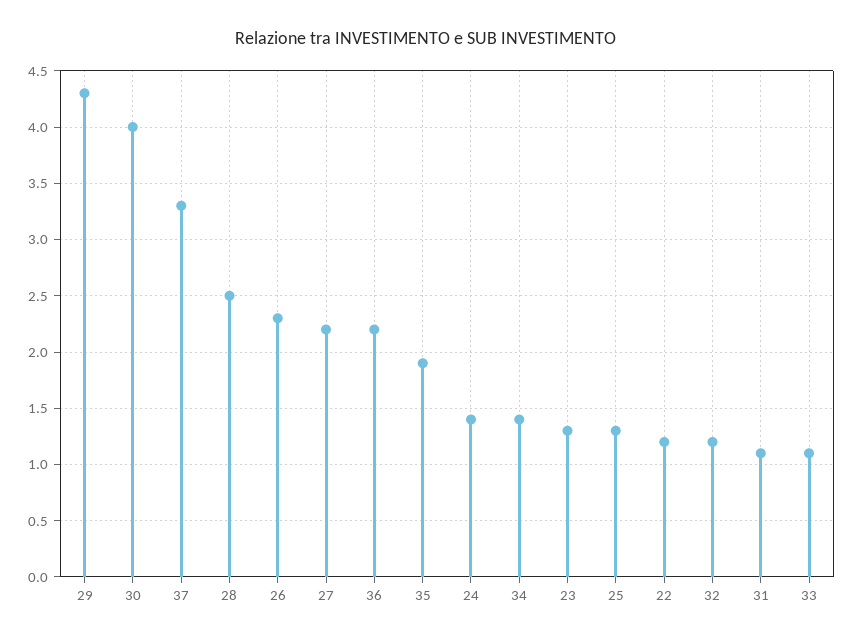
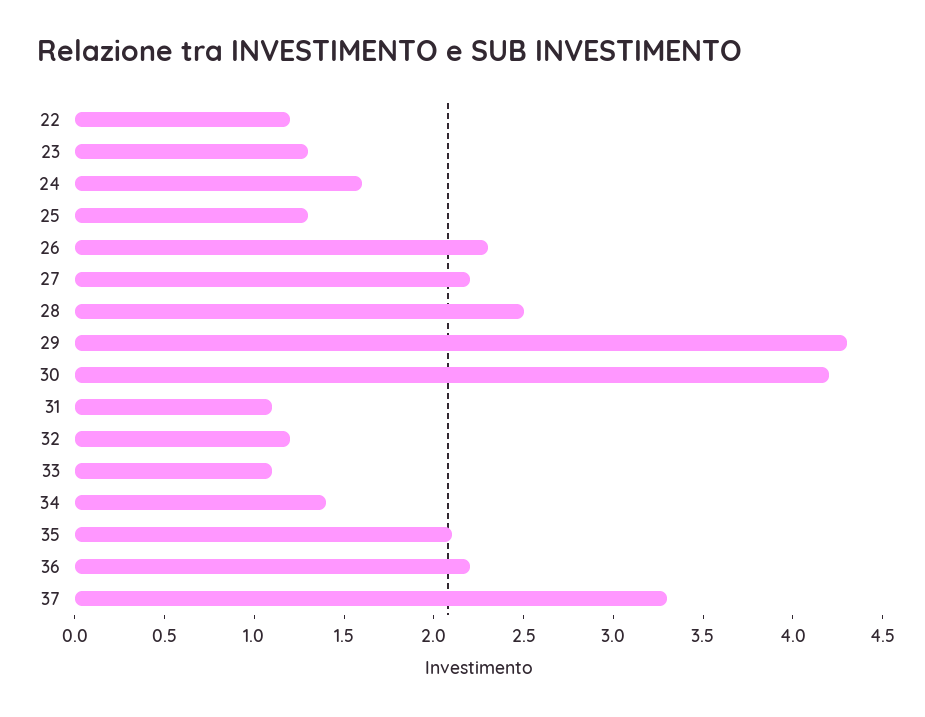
  {
    "29": 4.3,
-   "30": 4,
+   "30": 4.2,
    "37": 3.3,
    "28": 2.5,
    "26": 2.3,
    "27": 2.2,
    "36": 2.2,
-   "35": 1.9,
+   "35": 2.1,
-   "24": 1.4,
+   "24": 1.6,
    "34": 1.4,
    "23": 1.3,
    "25": 1.3,
    "22": 1.2,
    "32": 1.2,
    "31": 1.1,
    "33": 1.1
  }

